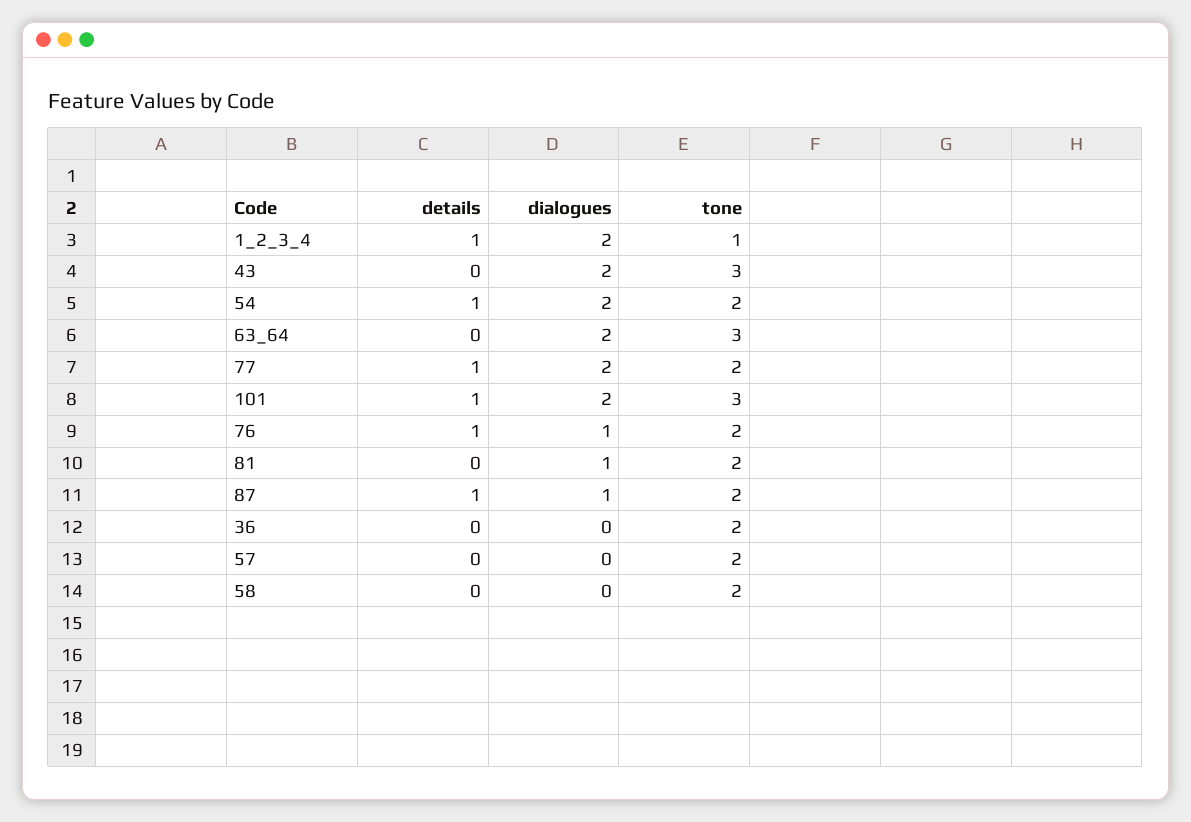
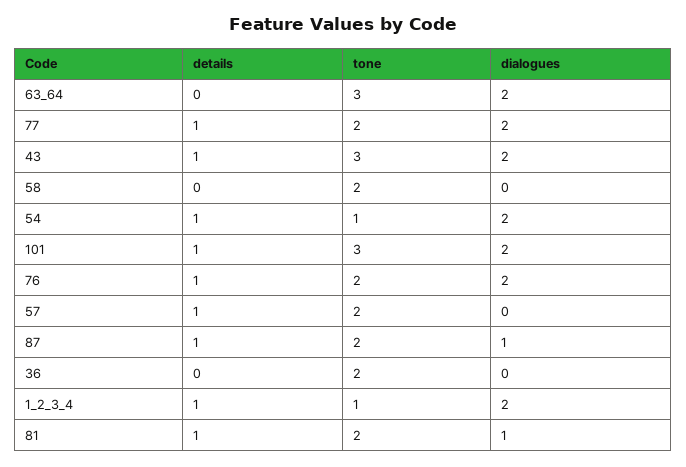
  {
    "details": {
      "1_2_3_4": 1,
-     "43": 0,
+     "43": 1,
      "54": 1,
      "63_64": 0,
      "77": 1,
      "101": 1,
      "76": 1,
-     "81": 0,
+     "81": 1,
      "87": 1,
      "36": 0,
-     "57": 0,
+     "57": 1,
      "58": 0
    },
    "dialogues": {
      "1_2_3_4": 2,
      "43": 2,
      "54": 2,
      "63_64": 2,
      "77": 2,
      "101": 2,
-     "76": 1,
+     "76": 2,
      "81": 1,
      "87": 1,
      "36": 0,
      "57": 0,
      "58": 0
    },
    "tone": {
      "1_2_3_4": 1,
      "43": 3,
-     "54": 2,
+     "54": 1,
      "63_64": 3,
      "77": 2,
      "101": 3,
      "76": 2,
      "81": 2,
      "87": 2,
      "36": 2,
      "57": 2,
      "58": 2
    }
  }

